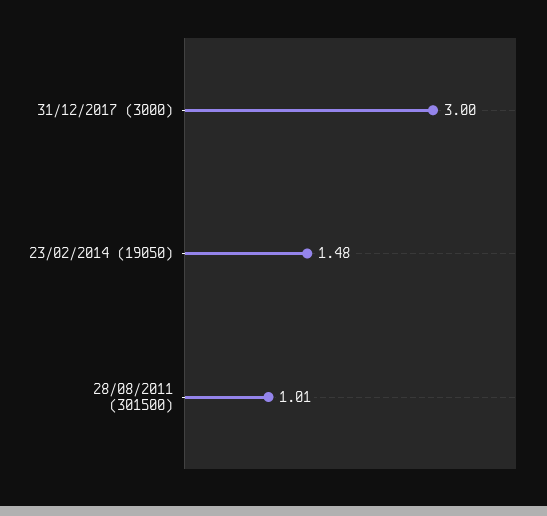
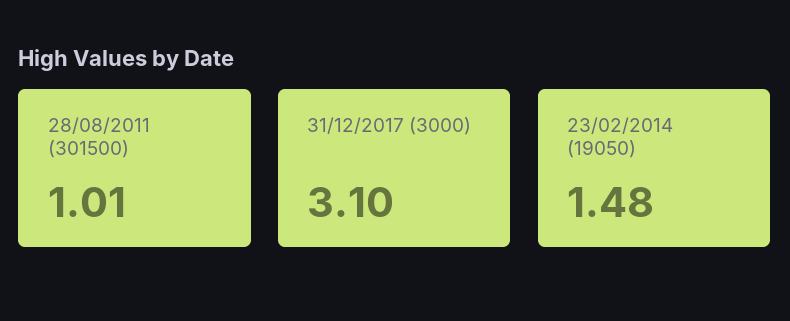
  {
-   "31/12/2017 (3000)": 3,
+   "31/12/2017 (3000)": 3.1,
    "23/02/2014 (19050)": 1.48,
    "28/08/2011 (301500)": 1.01
  }

